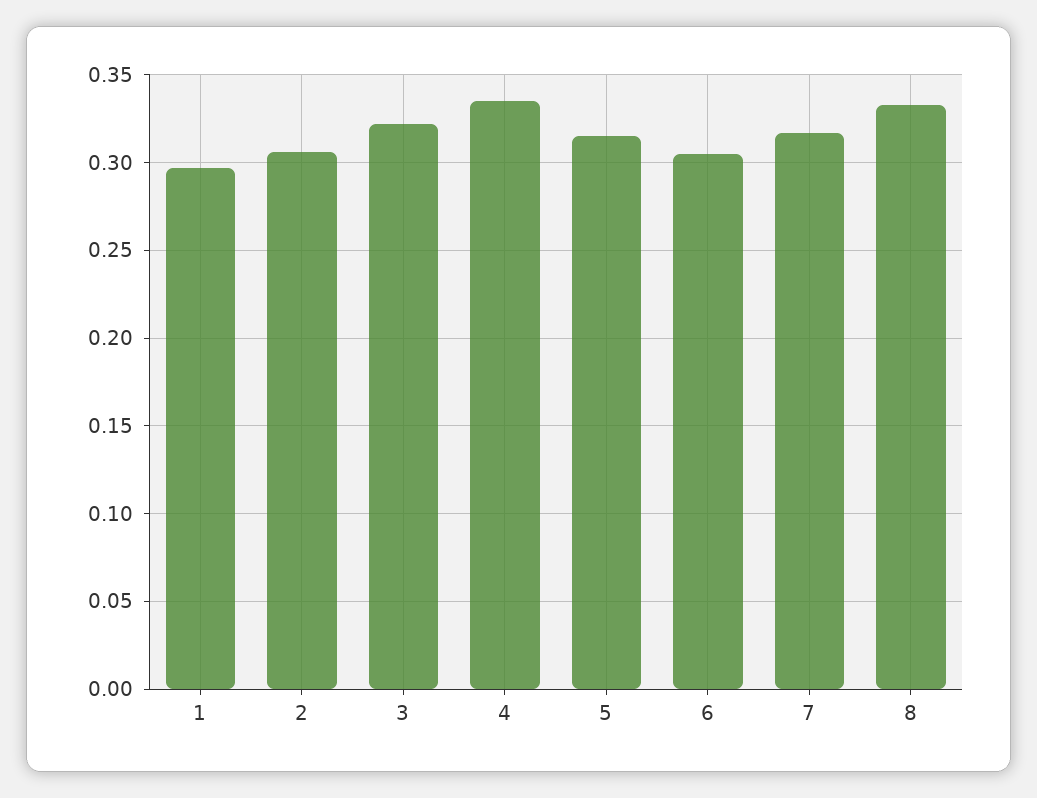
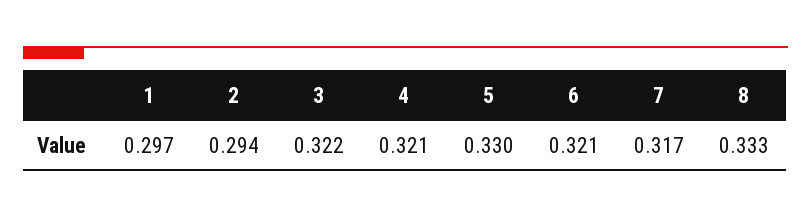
  {
    "1": 0.297,
-   "2": 0.305,
+   "2": 0.294,
    "3": 0.322,
-   "4": 0.335,
+   "4": 0.321,
-   "5": 0.315,
+   "5": 0.33,
-   "6": 0.305,
+   "6": 0.321,
    "7": 0.317,
    "8": 0.333
  }

